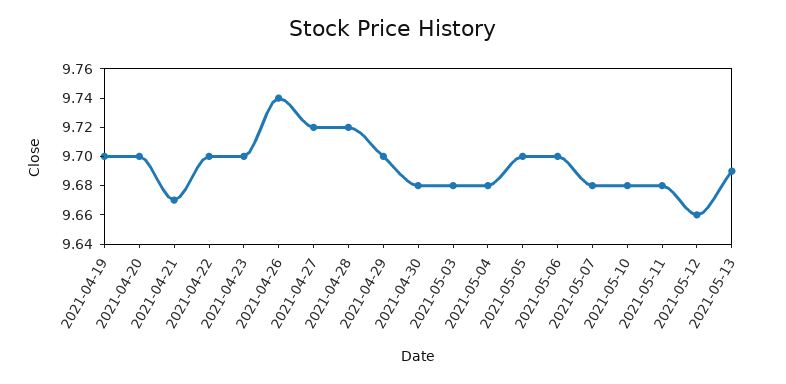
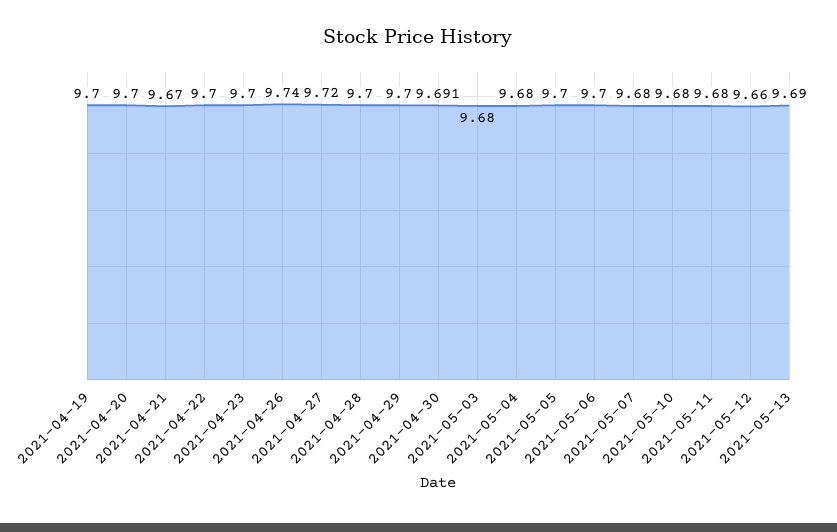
  {
    "2021-04-19": 9.7,
    "2021-04-20": 9.7,
    "2021-04-21": 9.67,
    "2021-04-22": 9.7,
    "2021-04-23": 9.7,
    "2021-04-26": 9.74,
    "2021-04-27": 9.72,
-   "2021-04-28": 9.72,
+   "2021-04-28": 9.7,
    "2021-04-29": 9.7,
-   "2021-04-30": 9.68,
+   "2021-04-30": 9.691,
    "2021-05-03": 9.68,
    "2021-05-04": 9.68,
    "2021-05-05": 9.7,
    "2021-05-06": 9.7,
    "2021-05-07": 9.68,
    "2021-05-10": 9.68,
    "2021-05-11": 9.68,
    "2021-05-12": 9.66,
    "2021-05-13": 9.69
  }

